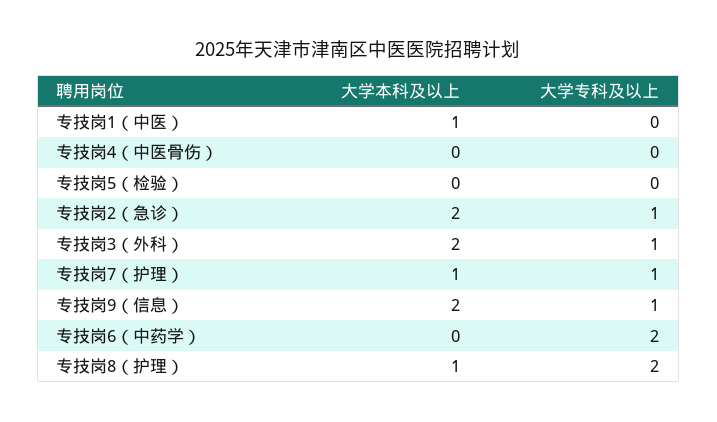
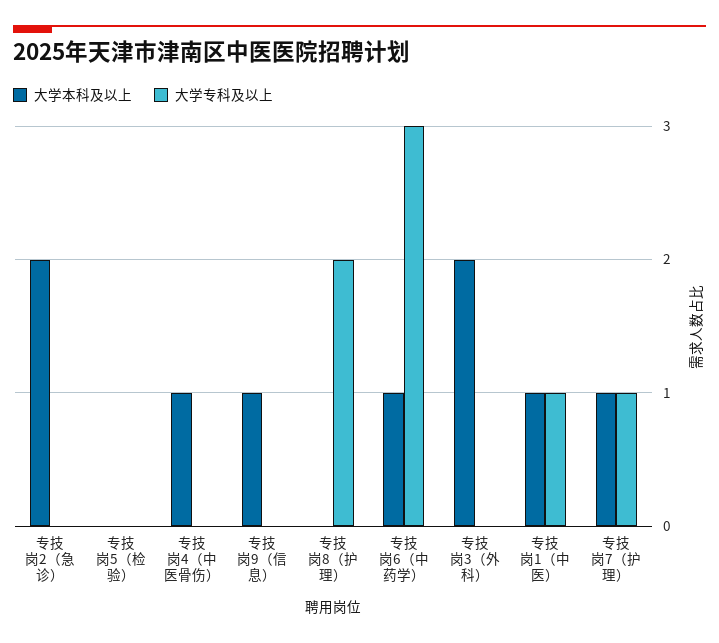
  {
    "大学本科及以上": {
      "专技岗1（中医）": 1,
-     "专技岗4（中医骨伤）": 0,
+     "专技岗4（中医骨伤）": 1,
      "专技岗5（检验）": 0,
      "专技岗2（急诊）": 2,
      "专技岗3（外科）": 2,
      "专技岗7（护理）": 1,
-     "专技岗9（信息）": 2,
+     "专技岗9（信息）": 1,
-     "专技岗6（中药学）": 0,
+     "专技岗6（中药学）": 1,
-     "专技岗8（护理）": 1
+     "专技岗8（护理）": 0
    },
    "大学专科及以上": {
-     "专技岗1（中医）": 0,
+     "专技岗1（中医）": 1,
      "专技岗4（中医骨伤）": 0,
      "专技岗5（检验）": 0,
-     "专技岗2（急诊）": 1,
+     "专技岗2（急诊）": 0,
-     "专技岗3（外科）": 1,
+     "专技岗3（外科）": 0,
      "专技岗7（护理）": 1,
-     "专技岗9（信息）": 1,
+     "专技岗9（信息）": 0,
-     "专技岗6（中药学）": 2,
+     "专技岗6（中药学）": 3,
      "专技岗8（护理）": 2
    }
  }

